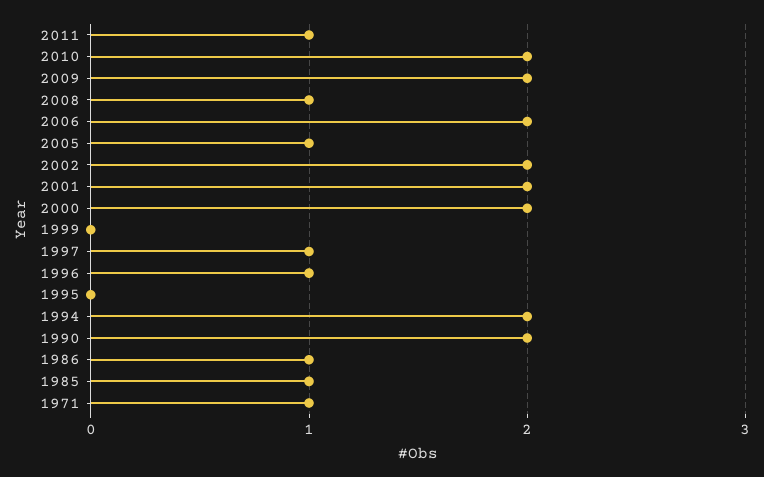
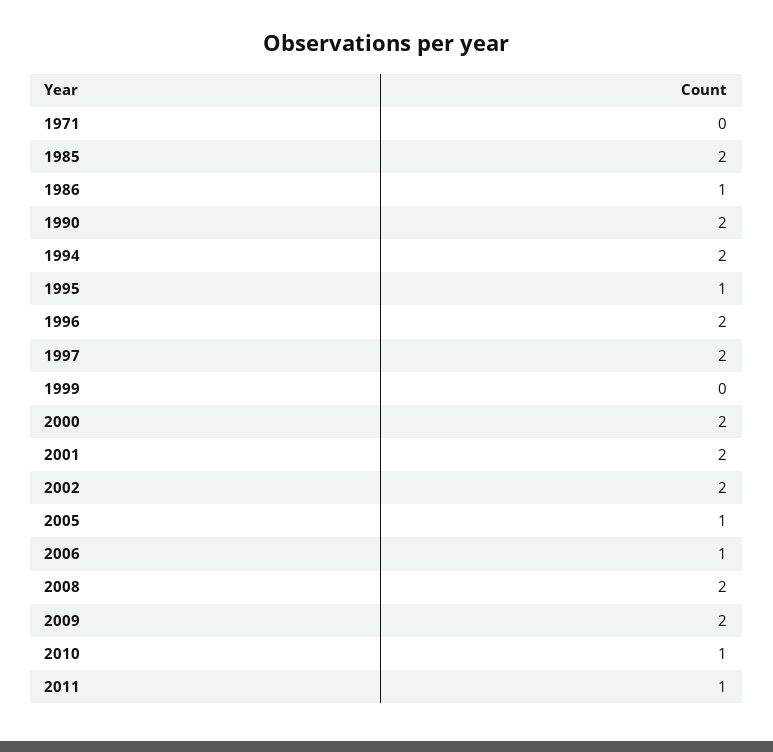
  {
    "2011": 1,
-   "2010": 2,
+   "2010": 1,
    "2009": 2,
-   "2008": 1,
+   "2008": 2,
-   "2006": 2,
+   "2006": 1,
    "2005": 1,
    "2002": 2,
    "2001": 2,
    "2000": 2,
    "1999": 0,
-   "1997": 1,
+   "1997": 2,
-   "1996": 1,
+   "1996": 2,
-   "1995": 0,
+   "1995": 1,
    "1994": 2,
    "1990": 2,
    "1986": 1,
-   "1985": 1,
+   "1985": 2,
-   "1971": 1
+   "1971": 0
  }

